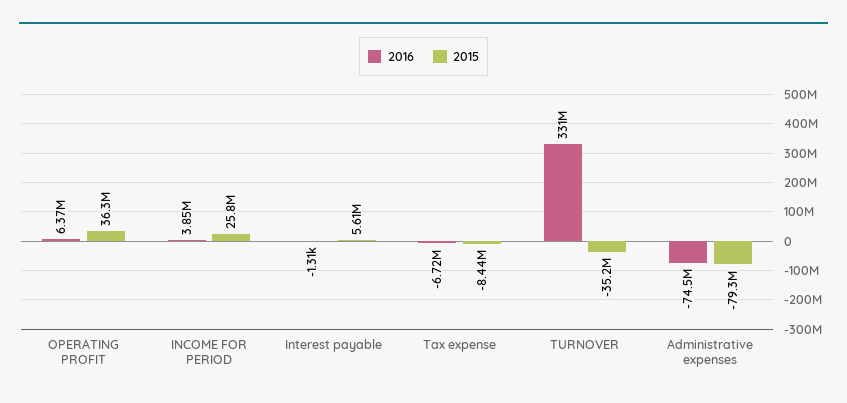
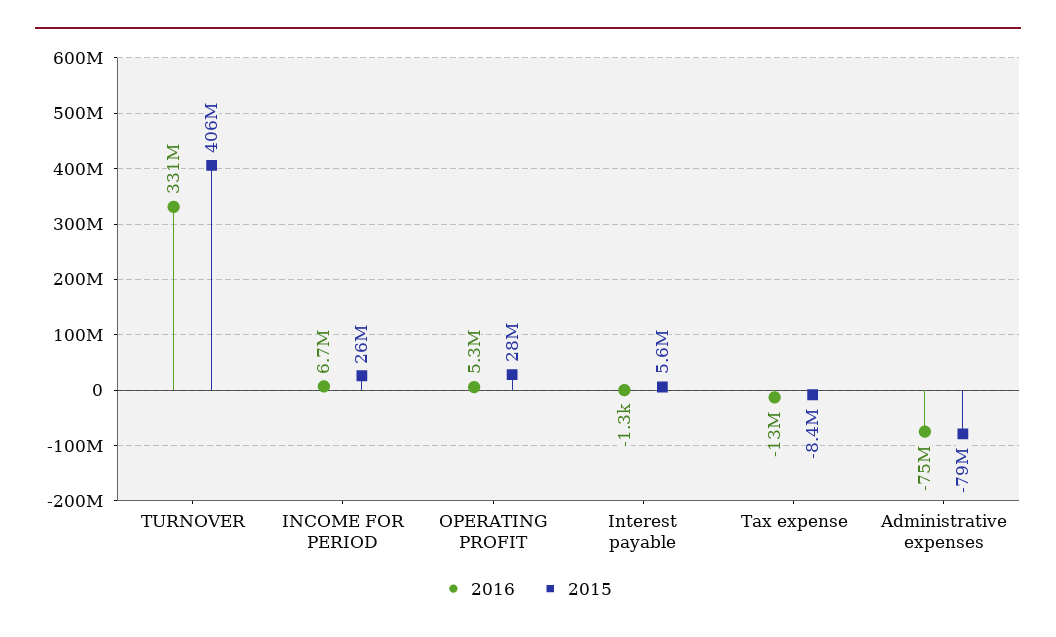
  {
    "2016": {
-     "OPERATING PROFIT": 6370000,
+     "OPERATING PROFIT": 5300000,
-     "INCOME FOR PERIOD": 3850000,
+     "INCOME FOR PERIOD": 6700000,
      "Interest payable": -1310,
-     "Tax expense": -6720000,
+     "Tax expense": -13000000,
      "TURNOVER": 331000000,
      "Administrative expenses": -74500000
    },
    "2015": {
-     "OPERATING PROFIT": 36300000,
+     "OPERATING PROFIT": 28000000,
      "INCOME FOR PERIOD": 25800000,
      "Interest payable": 5610000,
      "Tax expense": -8440000,
-     "TURNOVER": -35200000,
+     "TURNOVER": 406000000,
      "Administrative expenses": -79300000
    }
  }

